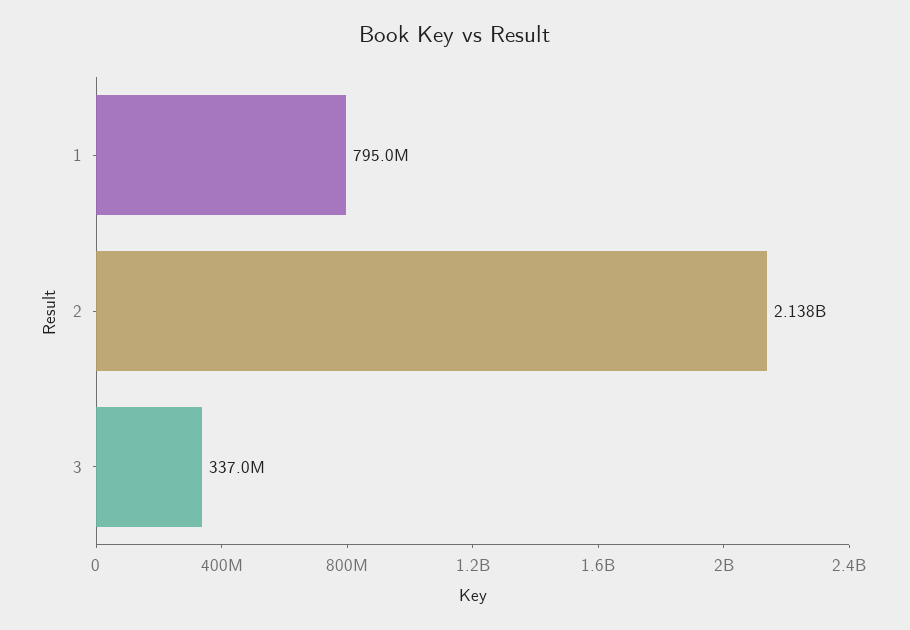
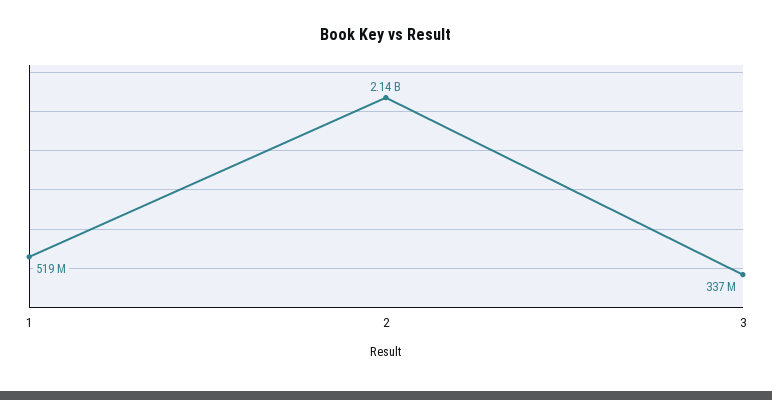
  {
-   "1": 795000000,
+   "1": 519000000,
    "2": 2138000000,
    "3": 337000000
  }

